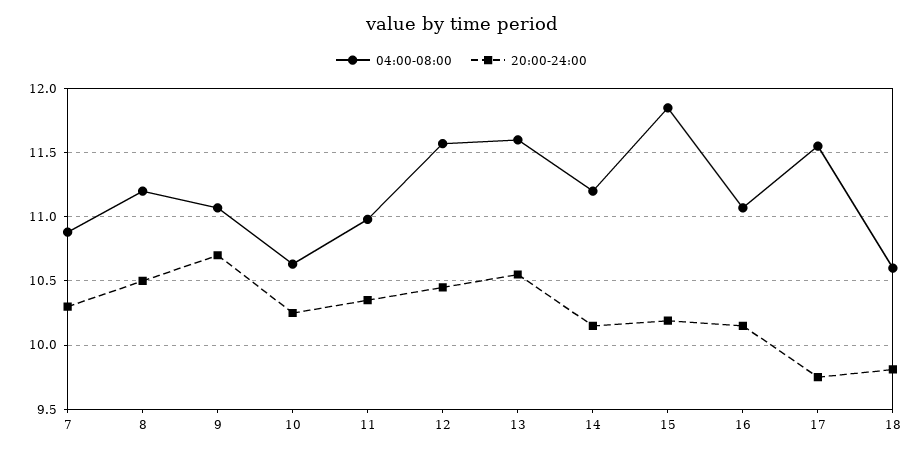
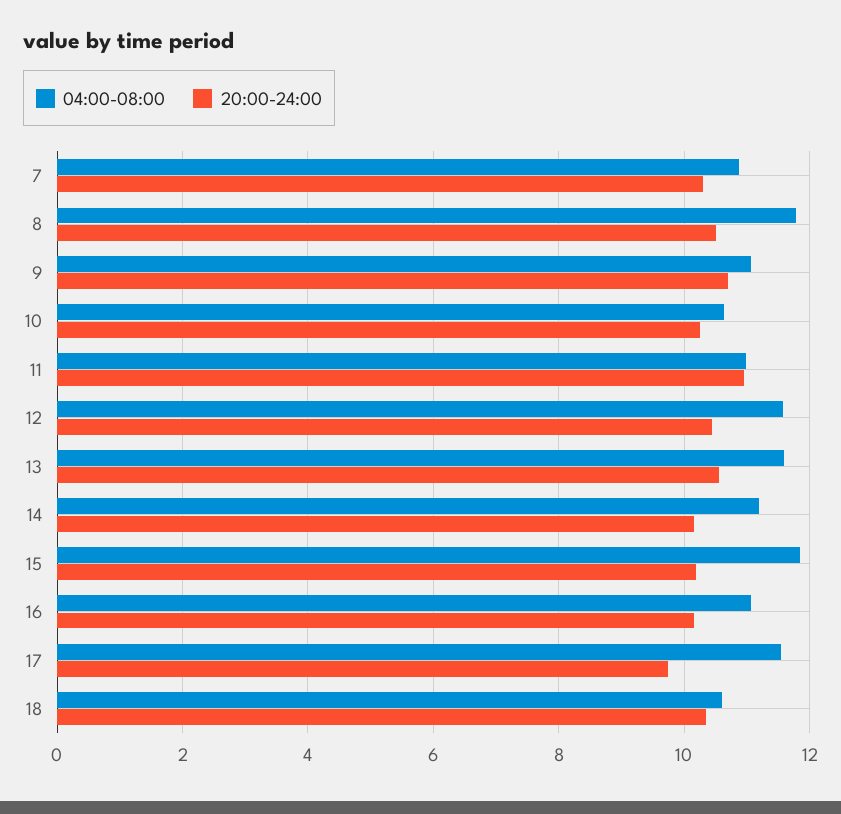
  {
    "04:00-08:00": {
      "7": 10.9,
-     "8": 11.2,
+     "8": 11.8,
      "9": 11.05,
      "10": 10.65,
      "11": 11,
      "12": 11.55,
      "13": 11.6,
      "14": 11.2,
      "15": 11.85,
      "16": 11.05,
      "17": 11.55,
      "18": 10.6
    },
    "20:00-24:00": {
      "7": 10.3,
      "8": 10.5,
      "9": 10.7,
      "10": 10.25,
-     "11": 10.35,
+     "11": 11,
      "12": 10.45,
      "13": 10.55,
      "14": 10.15,
      "15": 10.2,
      "16": 10.15,
      "17": 9.75,
-     "18": 9.8
+     "18": 10.4
    }
  }

